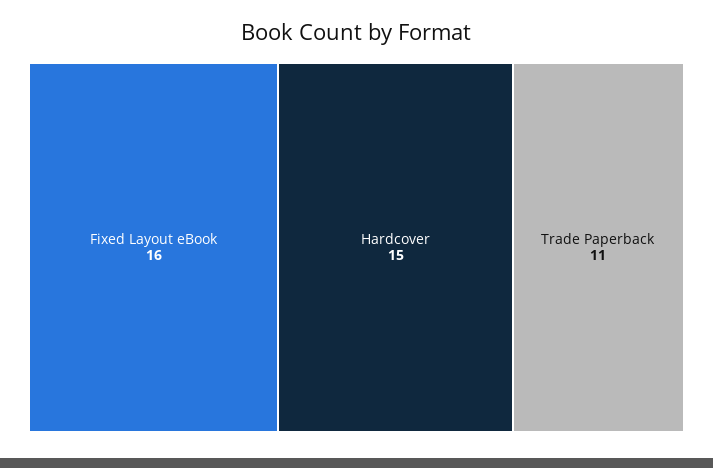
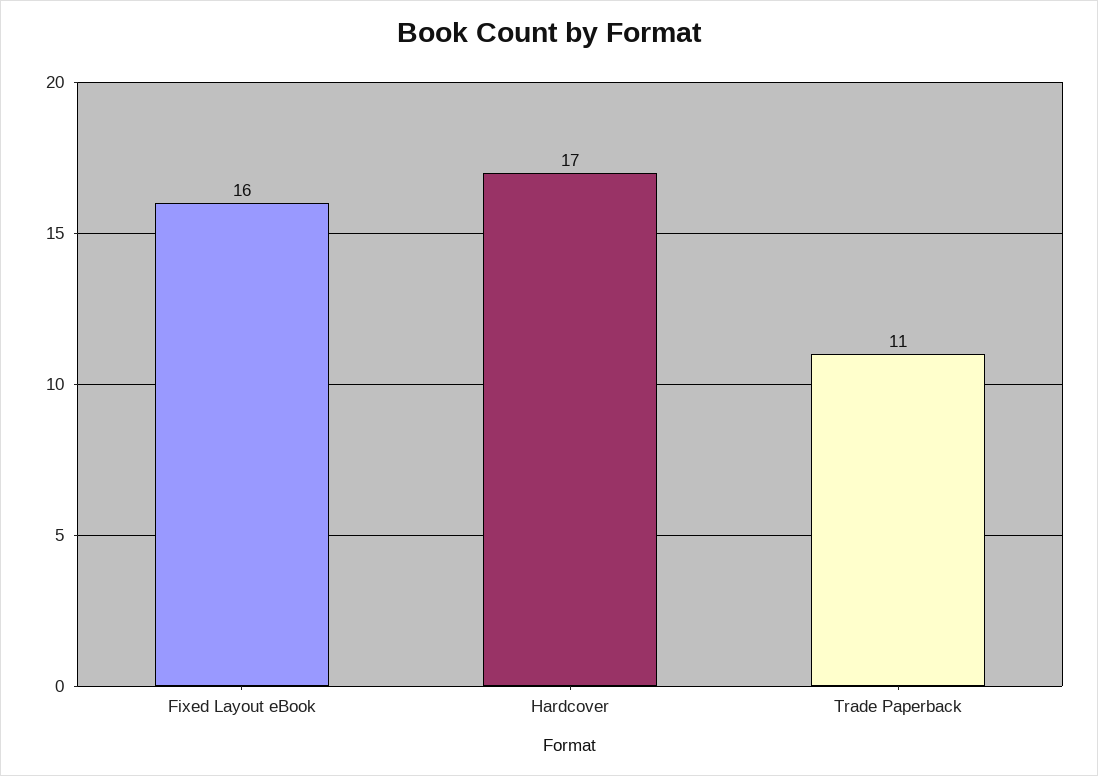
  {
    "Fixed Layout eBook": 16,
-   "Hardcover": 15,
+   "Hardcover": 17,
    "Trade Paperback": 11
  }

